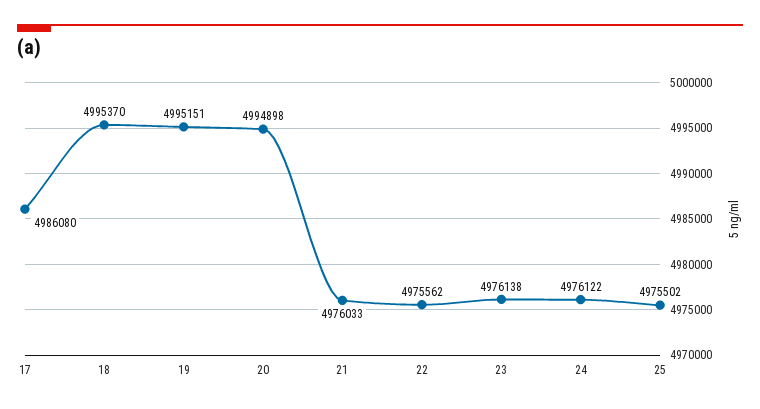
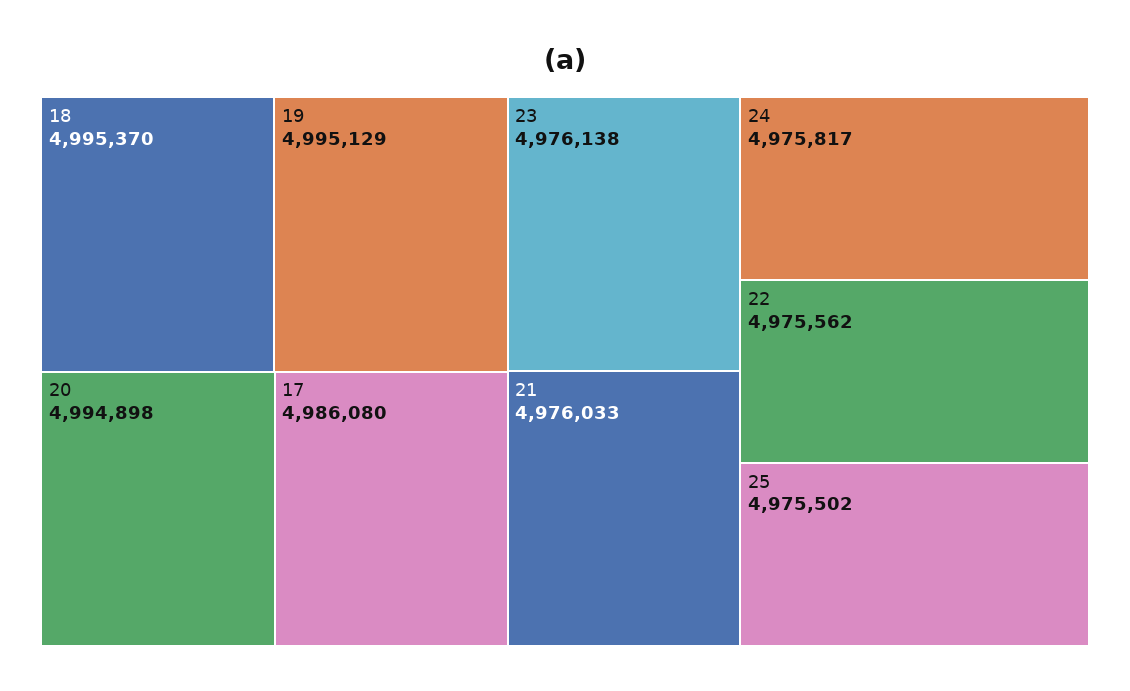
  {
    "17": 4986080,
    "18": 4995370,
-   "19": 4995151,
+   "19": 4995129,
    "20": 4994898,
    "21": 4976033,
    "22": 4975562,
    "23": 4976138,
-   "24": 4976122,
+   "24": 4975817,
    "25": 4975502
  }

